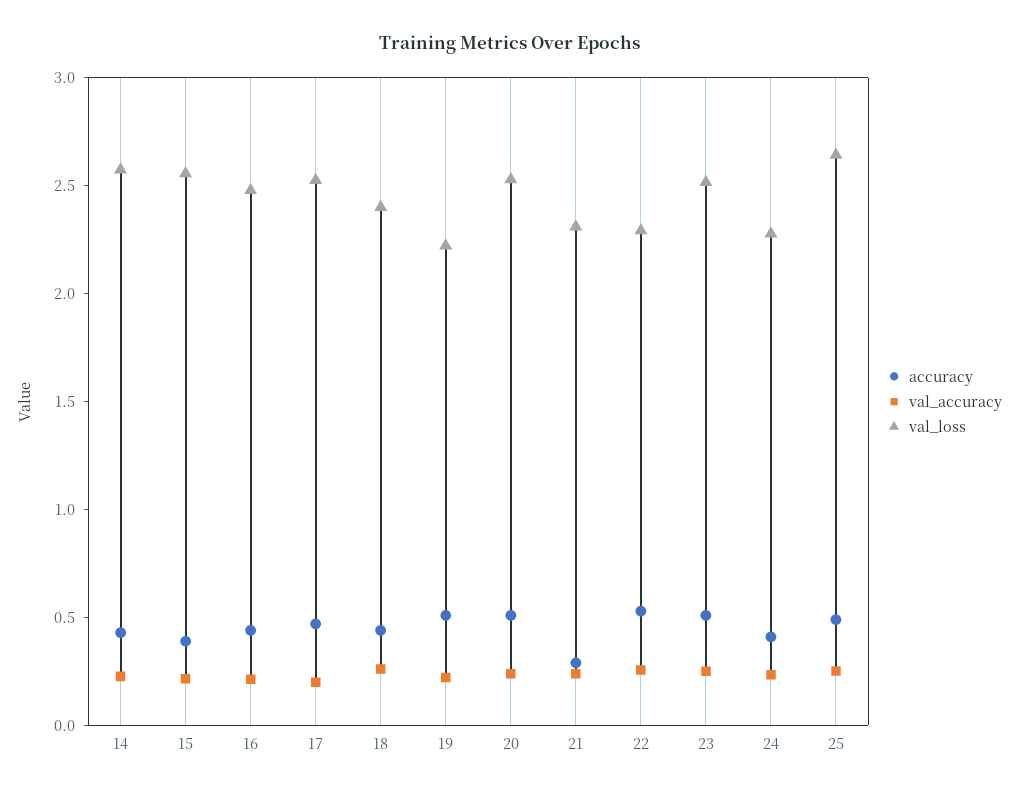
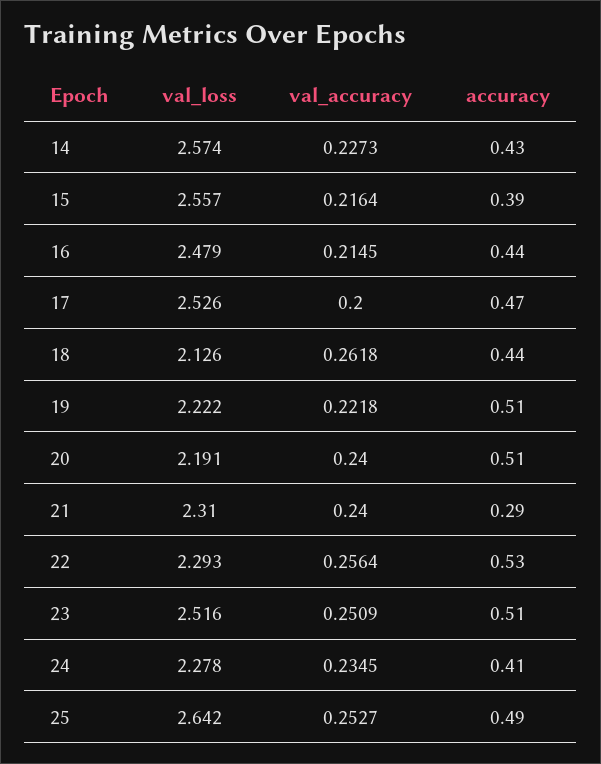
  {
    "accuracy": {
      "14": 0.43,
      "15": 0.39,
      "16": 0.44,
      "17": 0.47,
      "18": 0.44,
      "19": 0.51,
      "20": 0.51,
      "21": 0.29,
      "22": 0.53,
      "23": 0.51,
      "24": 0.41,
      "25": 0.49
    },
    "val_accuracy": {
      "14": 0.2273,
      "15": 0.2164,
      "16": 0.2145,
      "17": 0.2,
      "18": 0.2618,
      "19": 0.2218,
      "20": 0.24,
      "21": 0.24,
      "22": 0.2564,
      "23": 0.2509,
      "24": 0.2345,
      "25": 0.2527
    },
    "val_loss": {
      "14": 2.574,
      "15": 2.557,
      "16": 2.479,
      "17": 2.526,
-     "18": 2.4,
+     "18": 2.126,
      "19": 2.222,
-     "20": 2.5,
+     "20": 2.191,
      "21": 2.31,
      "22": 2.293,
      "23": 2.516,
      "24": 2.278,
      "25": 2.642
    }
  }

